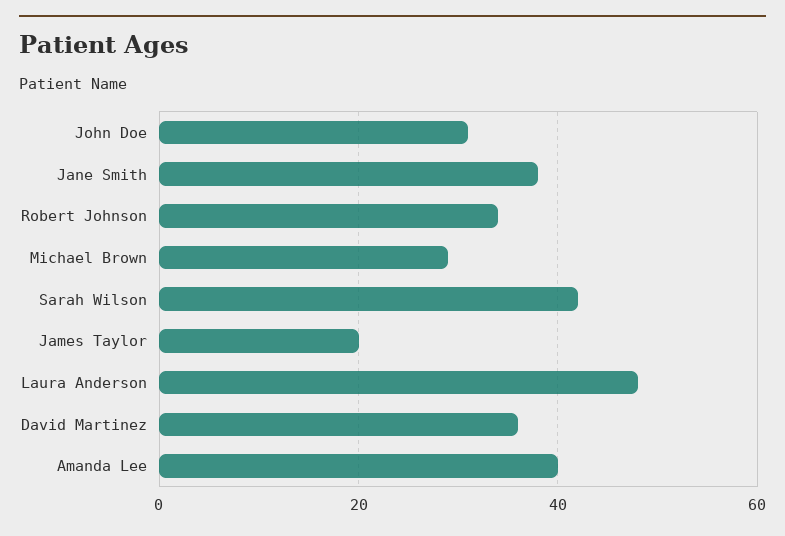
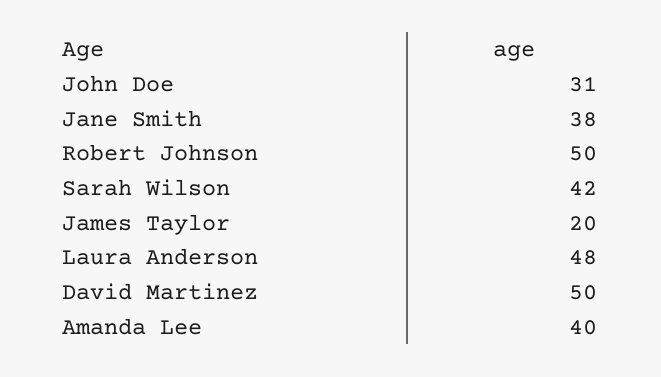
  {
    "John Doe": 31,
    "Jane Smith": 38,
-   "Robert Johnson": 35,
+   "Robert Johnson": 50,
-   "Michael Brown": 30,
    "Sarah Wilson": 42,
    "James Taylor": 20,
    "Laura Anderson": 48,
-   "David Martinez": 35,
+   "David Martinez": 50,
    "Amanda Lee": 40
  }

